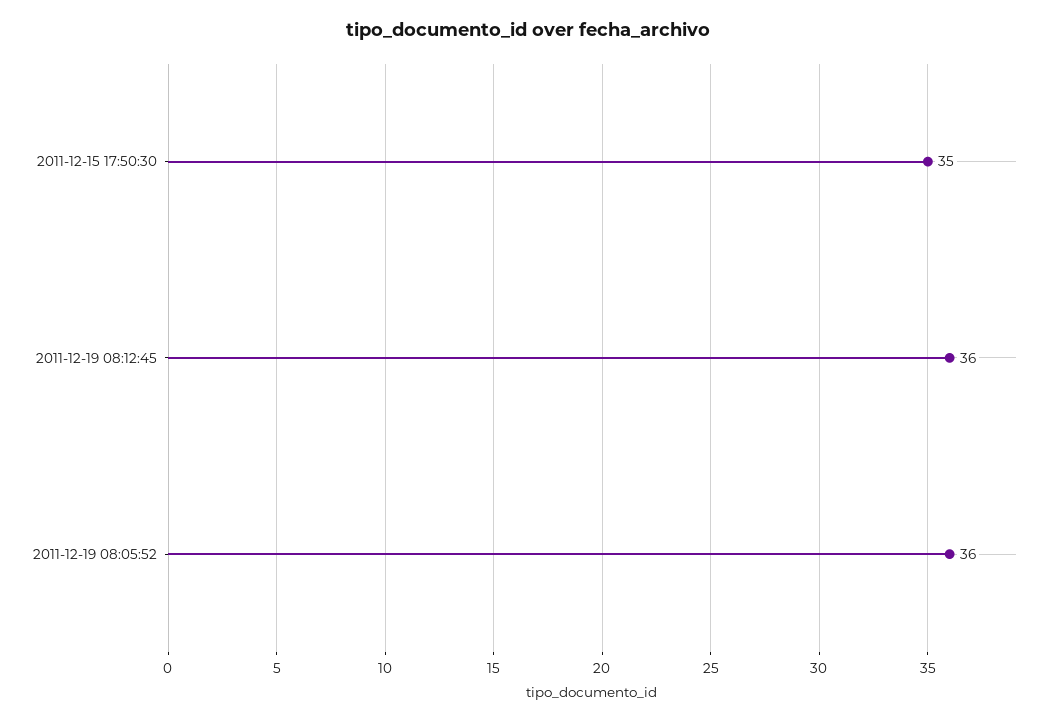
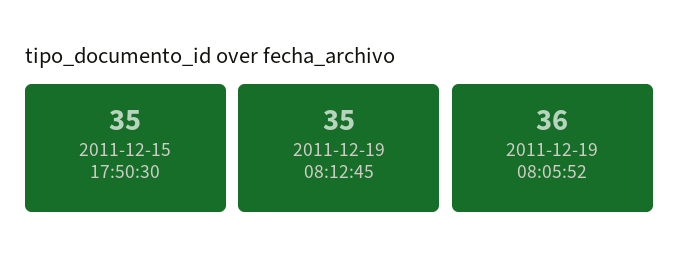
  {
    "2011-12-15 17:50:30": 35,
-   "2011-12-19 08:12:45": 36,
+   "2011-12-19 08:12:45": 35,
    "2011-12-19 08:05:52": 36
  }

